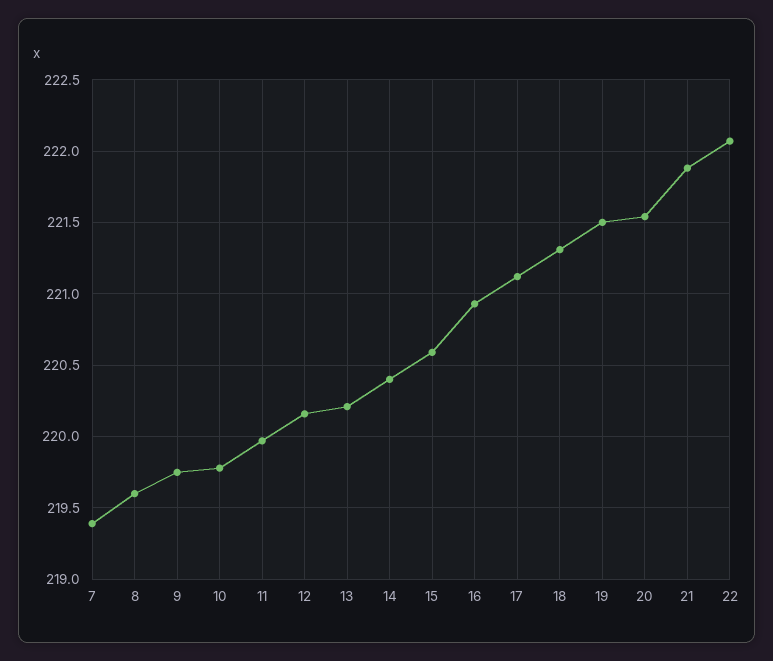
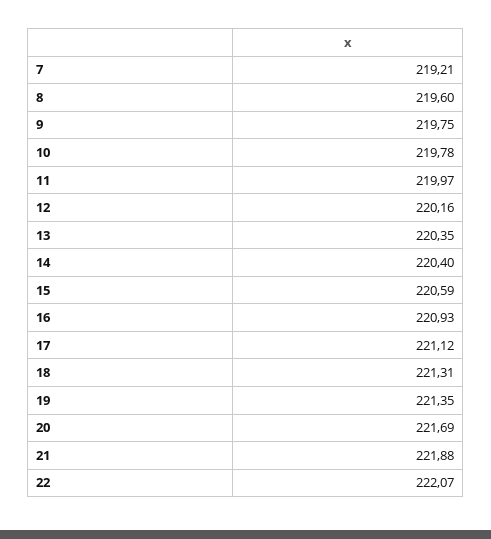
  {
-   "7": 219.4,
+   "7": 219.21,
    "8": 219.6,
    "9": 219.75,
    "10": 219.78,
    "11": 219.97,
    "12": 220.16,
-   "13": 220.2,
+   "13": 220.35,
    "14": 220.4,
    "15": 220.59,
    "16": 220.93,
    "17": 221.12,
    "18": 221.31,
-   "19": 221.5,
+   "19": 221.35,
-   "20": 221.55,
+   "20": 221.69,
    "21": 221.88,
    "22": 222.07
  }

